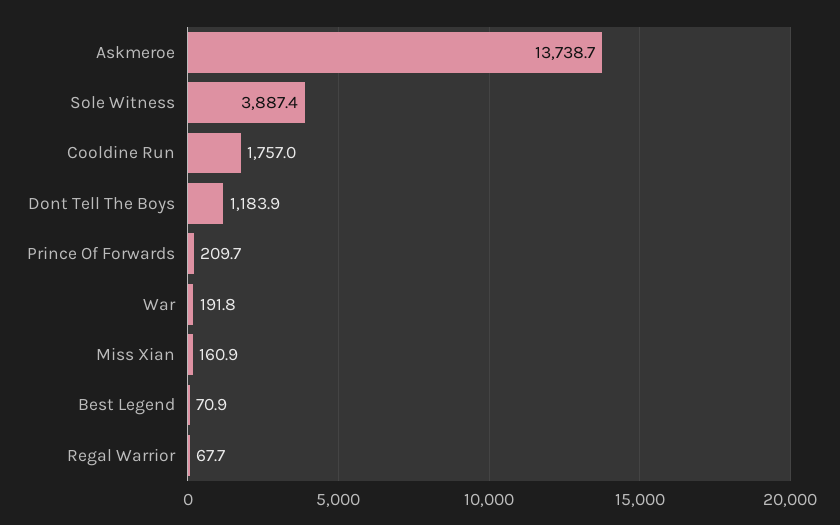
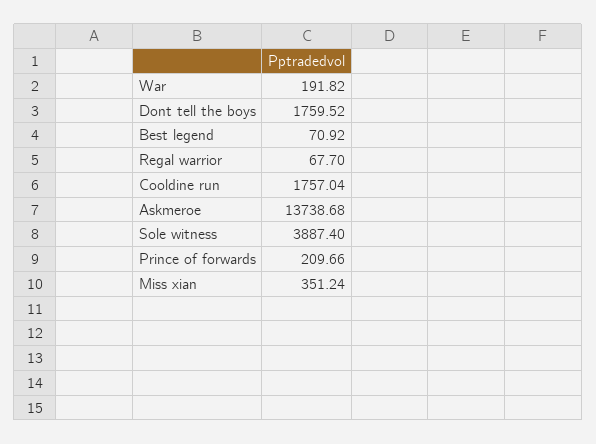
  {
    "Askmeroe": 13738.68,
    "Sole Witness": 3887.4,
    "Cooldine Run": 1757.04,
-   "Dont Tell The Boys": 1183.9,
+   "Dont Tell The Boys": 1759.52,
    "Prince Of Forwards": 209.66,
    "War": 191.82,
-   "Miss Xian": 160.9,
+   "Miss Xian": 351.24,
    "Best Legend": 70.92,
    "Regal Warrior": 67.7
  }

